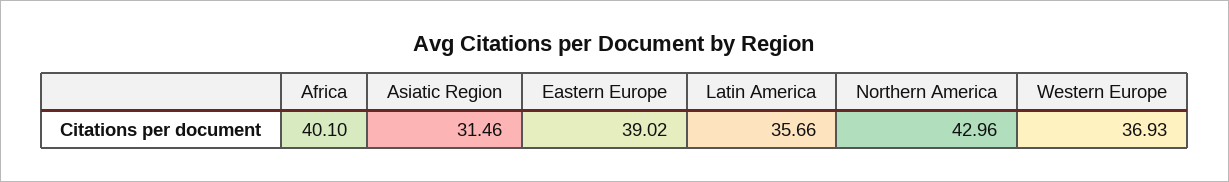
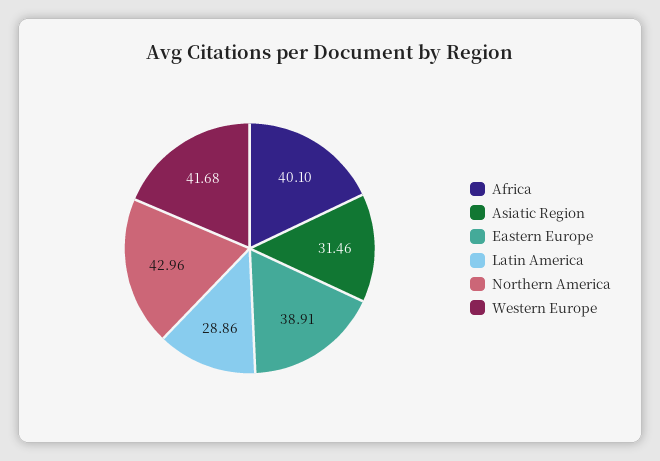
  {
    "Africa": 40.1,
    "Asiatic Region": 31.46,
-   "Eastern Europe": 39.02,
+   "Eastern Europe": 38.91,
-   "Latin America": 35.66,
+   "Latin America": 28.86,
    "Northern America": 42.96,
-   "Western Europe": 36.93
+   "Western Europe": 41.68
  }

